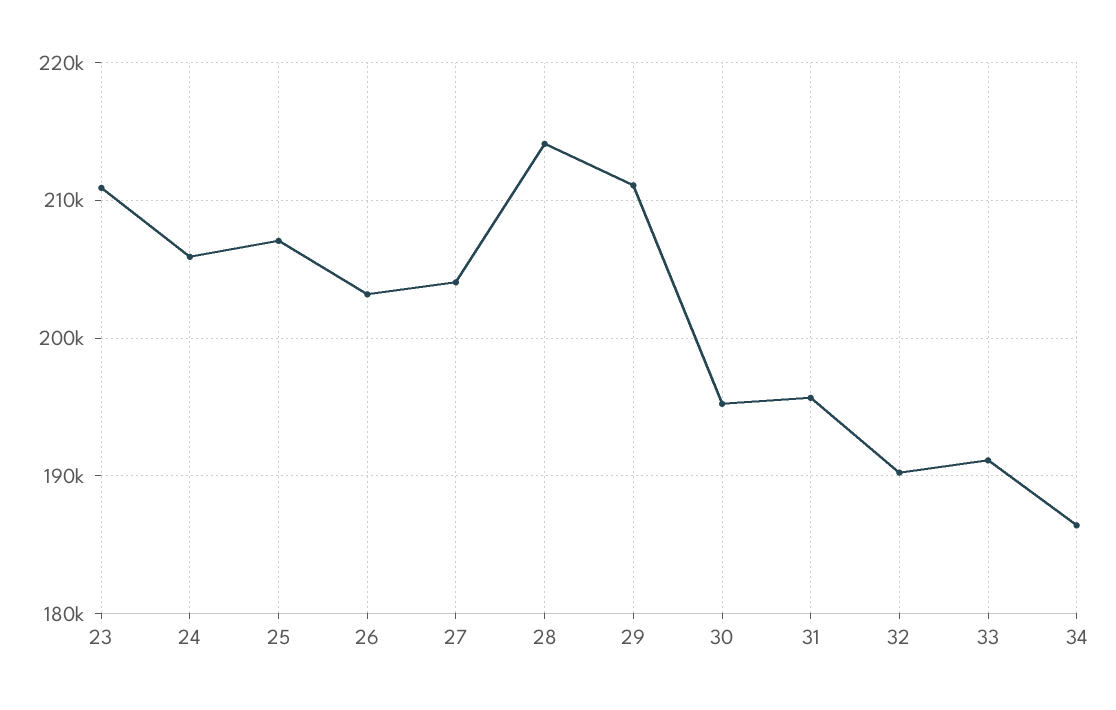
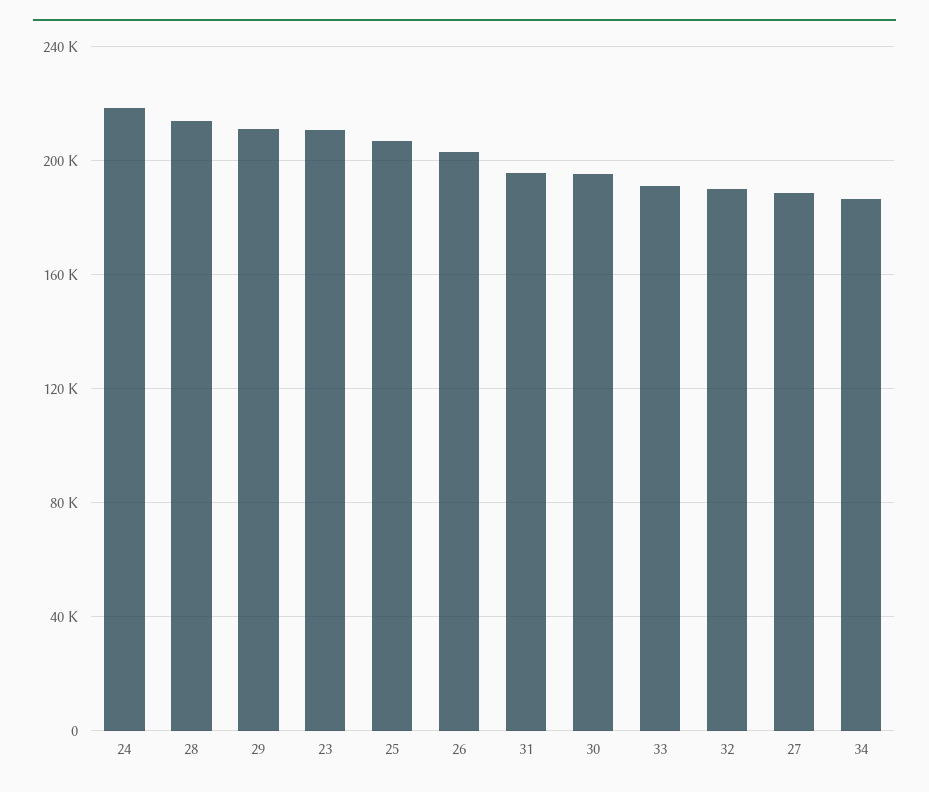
  {
    "23": 211000,
-   "24": 206000,
+   "24": 220000,
    "25": 207000,
    "26": 203000,
-   "27": 204000,
+   "27": 190000,
    "28": 214000,
    "29": 211000,
    "30": 195000,
    "31": 196000,
    "32": 190000,
    "33": 191000,
    "34": 186000
  }

